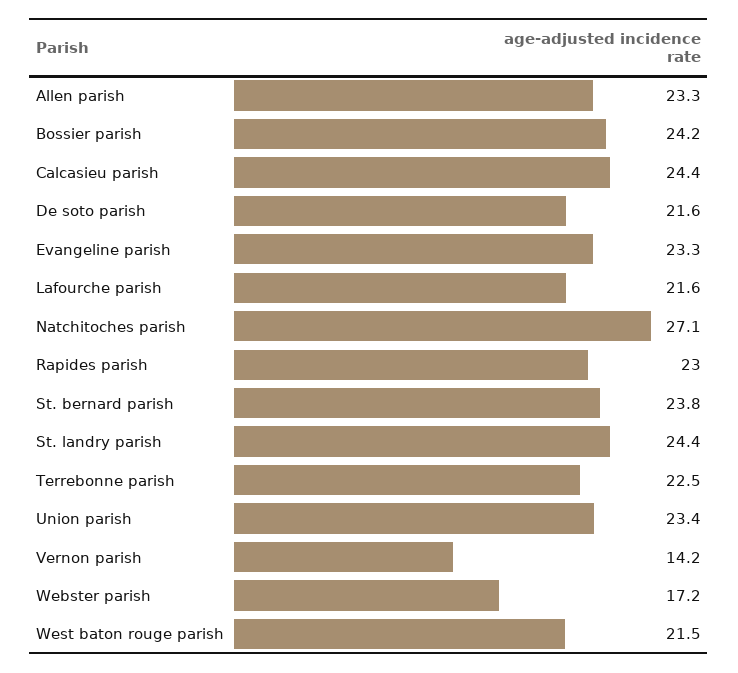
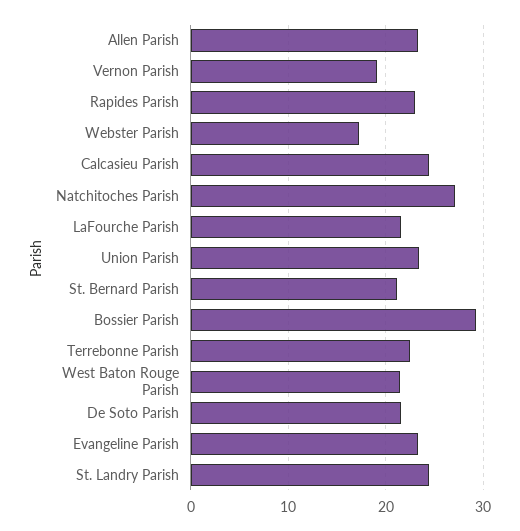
  {
    "Allen parish": 23.3,
-   "Bossier parish": 24.2,
+   "Bossier parish": 29,
    "Calcasieu parish": 24.4,
    "De soto parish": 21.6,
    "Evangeline parish": 23.3,
    "Lafourche parish": 21.6,
    "Natchitoches parish": 27.1,
    "Rapides parish": 23,
-   "St. bernard parish": 23.8,
+   "St. bernard parish": 21,
    "St. landry parish": 24.4,
    "Terrebonne parish": 22.5,
    "Union parish": 23.4,
-   "Vernon parish": 14.2,
+   "Vernon parish": 19,
    "Webster parish": 17.2,
    "West baton rouge parish": 21.5
  }

